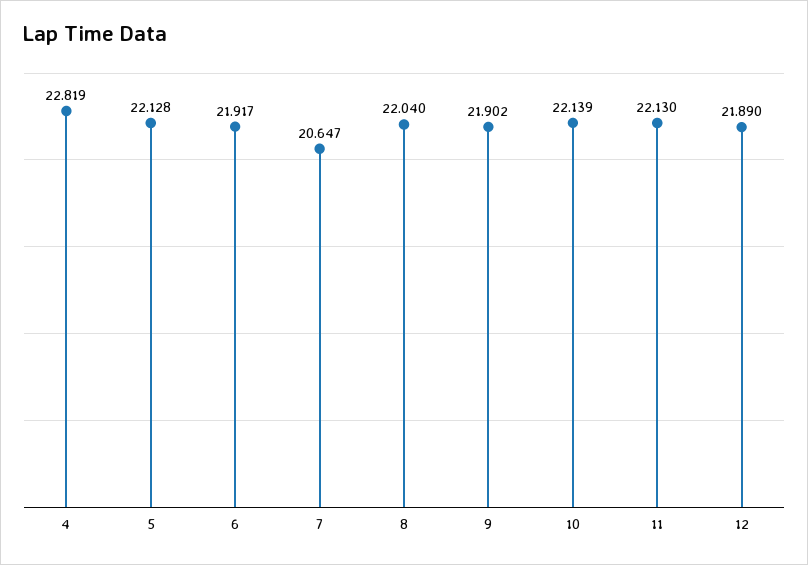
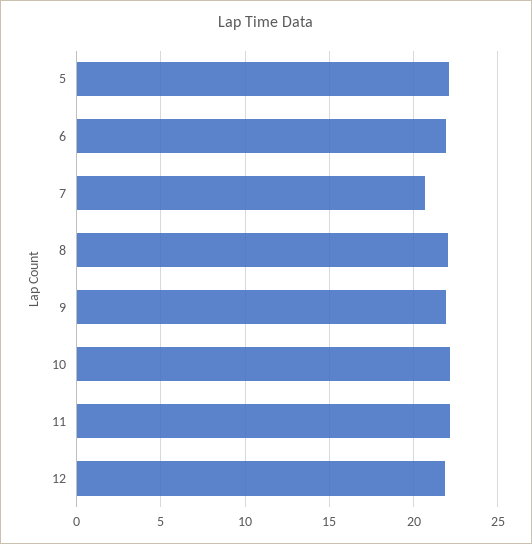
  {
-   "4": 22.819,
    "5": 22.128,
    "6": 21.917,
    "7": 20.647,
    "8": 22.04,
    "9": 21.902,
    "10": 22.139,
    "11": 22.13,
    "12": 21.89
  }

